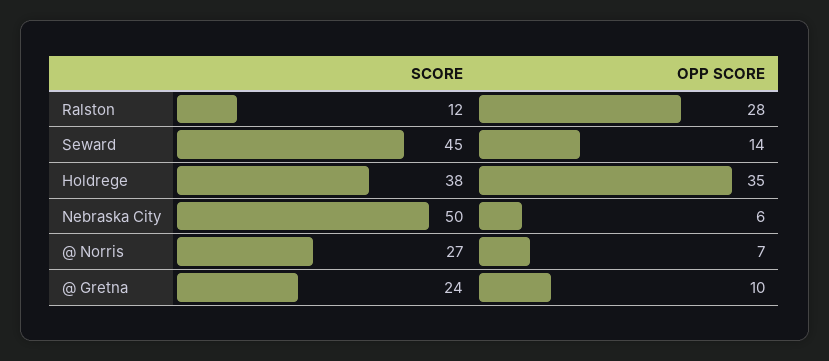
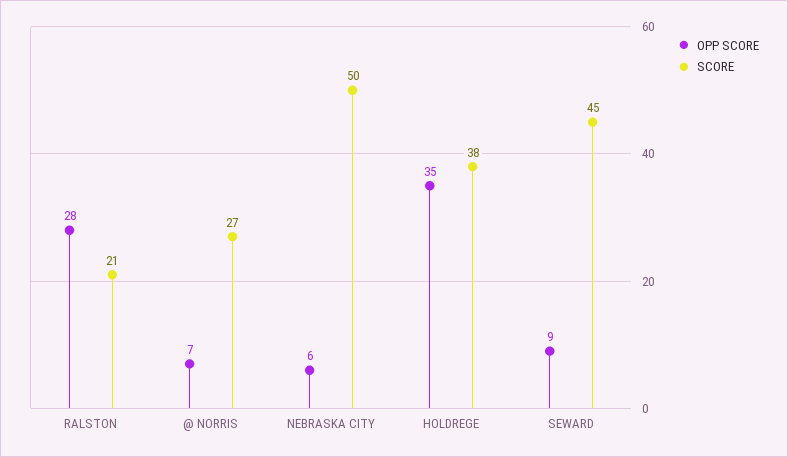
  {
    "SCORE": {
-     "Ralston": 12,
+     "Ralston": 21,
      "Seward": 45,
      "Holdrege": 38,
      "Nebraska City": 50,
-     "@ Norris": 27,
+     "@ Norris": 27
-     "@ Gretna": 24
    },
    "OPP SCORE": {
      "Ralston": 28,
-     "Seward": 14,
+     "Seward": 9,
      "Holdrege": 35,
      "Nebraska City": 6,
-     "@ Norris": 7,
+     "@ Norris": 7
-     "@ Gretna": 10
    }
  }

